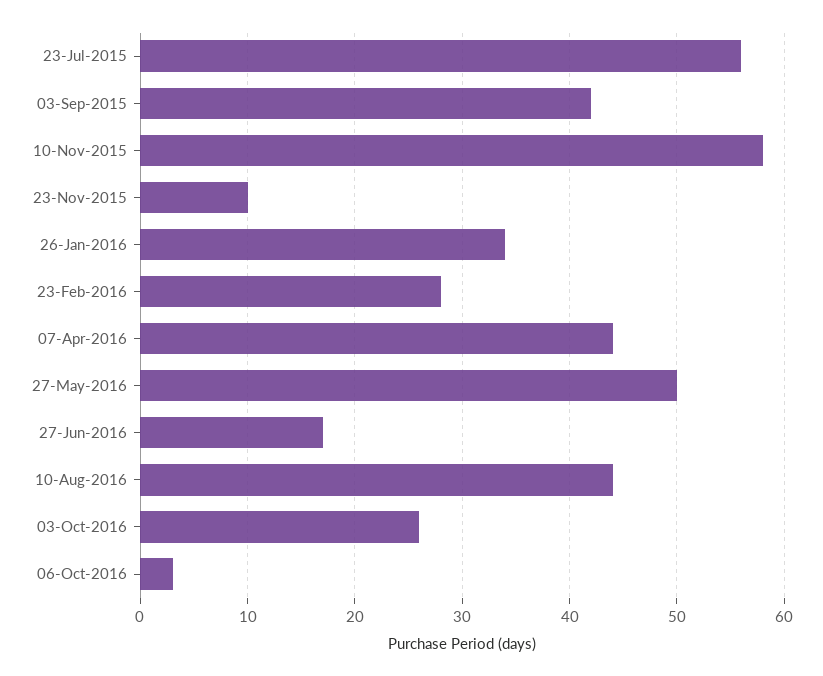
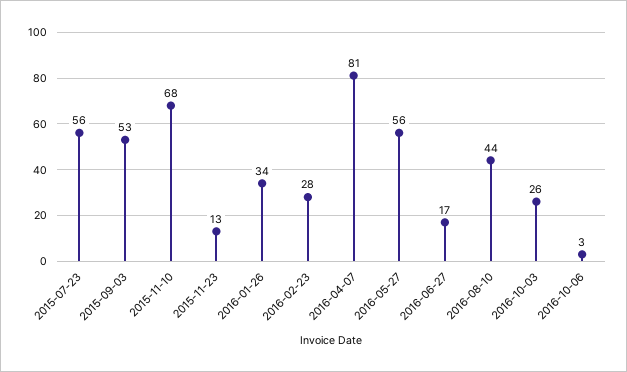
  {
    "23-Jul-2015": 56,
-   "03-Sep-2015": 42,
+   "03-Sep-2015": 53,
-   "10-Nov-2015": 58,
+   "10-Nov-2015": 68,
-   "23-Nov-2015": 10,
+   "23-Nov-2015": 13,
    "26-Jan-2016": 34,
    "23-Feb-2016": 28,
-   "07-Apr-2016": 44,
+   "07-Apr-2016": 81,
-   "27-May-2016": 50,
+   "27-May-2016": 56,
    "27-Jun-2016": 17,
    "10-Aug-2016": 44,
    "03-Oct-2016": 26,
    "06-Oct-2016": 3
  }

